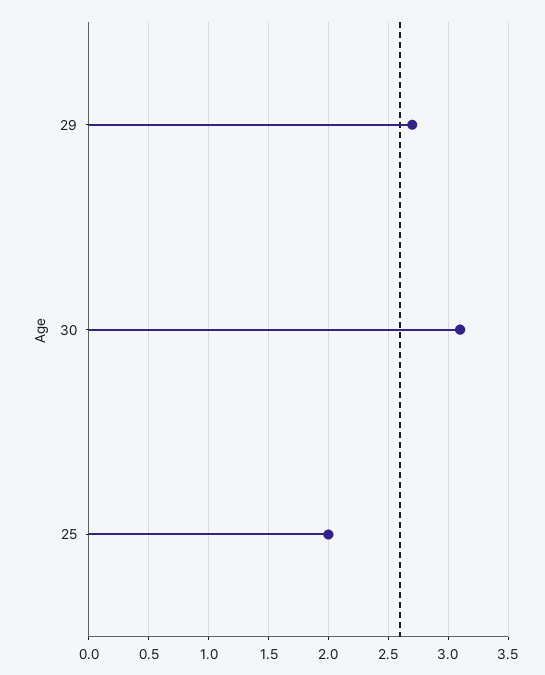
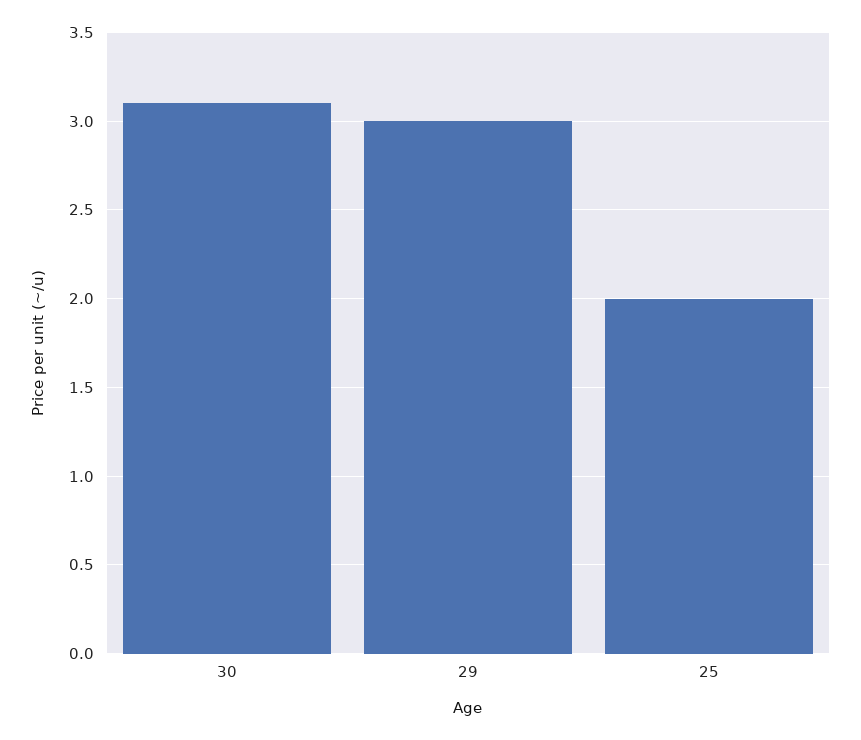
  {
-   "29": 2.7,
+   "29": 3,
    "30": 3.1,
    "25": 2
  }

